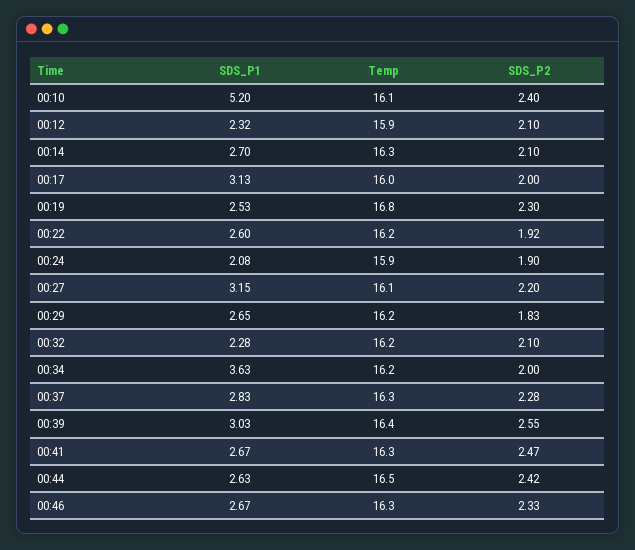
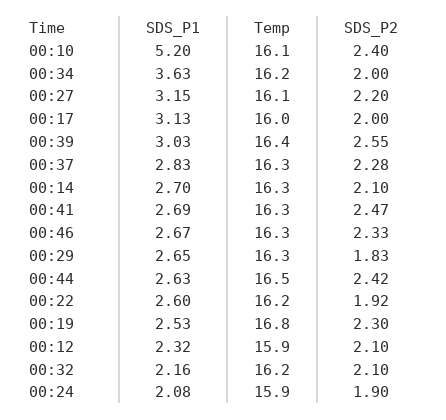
  {
    "SDS_P1": {
      "00:10": 5.2,
      "00:12": 2.32,
      "00:14": 2.7,
      "00:17": 3.13,
      "00:19": 2.53,
      "00:22": 2.6,
      "00:24": 2.08,
      "00:27": 3.15,
      "00:29": 2.65,
-     "00:32": 2.28,
+     "00:32": 2.16,
      "00:34": 3.63,
      "00:37": 2.83,
      "00:39": 3.03,
-     "00:41": 2.67,
+     "00:41": 2.69,
      "00:44": 2.63,
      "00:46": 2.67
    },
    "Temp": {
      "00:10": 16.1,
      "00:12": 15.9,
      "00:14": 16.3,
      "00:17": 16,
      "00:19": 16.8,
      "00:22": 16.2,
      "00:24": 15.9,
      "00:27": 16.1,
-     "00:29": 16.2,
+     "00:29": 16.3,
      "00:32": 16.2,
      "00:34": 16.2,
      "00:37": 16.3,
      "00:39": 16.4,
      "00:41": 16.3,
      "00:44": 16.5,
      "00:46": 16.3
    },
    "SDS_P2": {
      "00:10": 2.4,
      "00:12": 2.1,
      "00:14": 2.1,
      "00:17": 2,
      "00:19": 2.3,
      "00:22": 1.92,
      "00:24": 1.9,
      "00:27": 2.2,
      "00:29": 1.83,
      "00:32": 2.1,
      "00:34": 2,
      "00:37": 2.28,
      "00:39": 2.55,
      "00:41": 2.47,
      "00:44": 2.42,
      "00:46": 2.33
    }
  }

